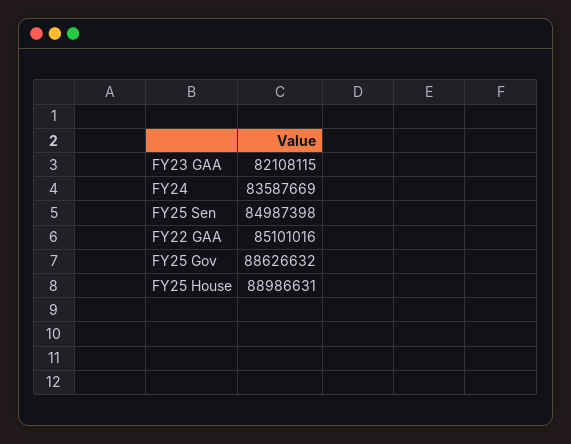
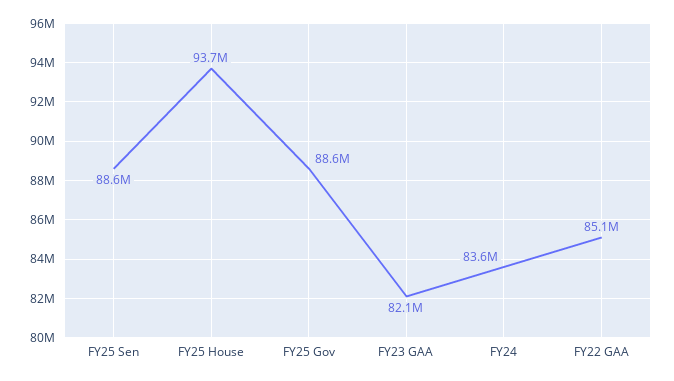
  {
    "FY23 GAA": 82108115,
    "FY24": 83587669,
-   "FY25 Sen": 84987398,
+   "FY25 Sen": 88600000,
    "FY22 GAA": 85101016,
    "FY25 Gov": 88626632,
-   "FY25 House": 88986631
+   "FY25 House": 93700000
  }

